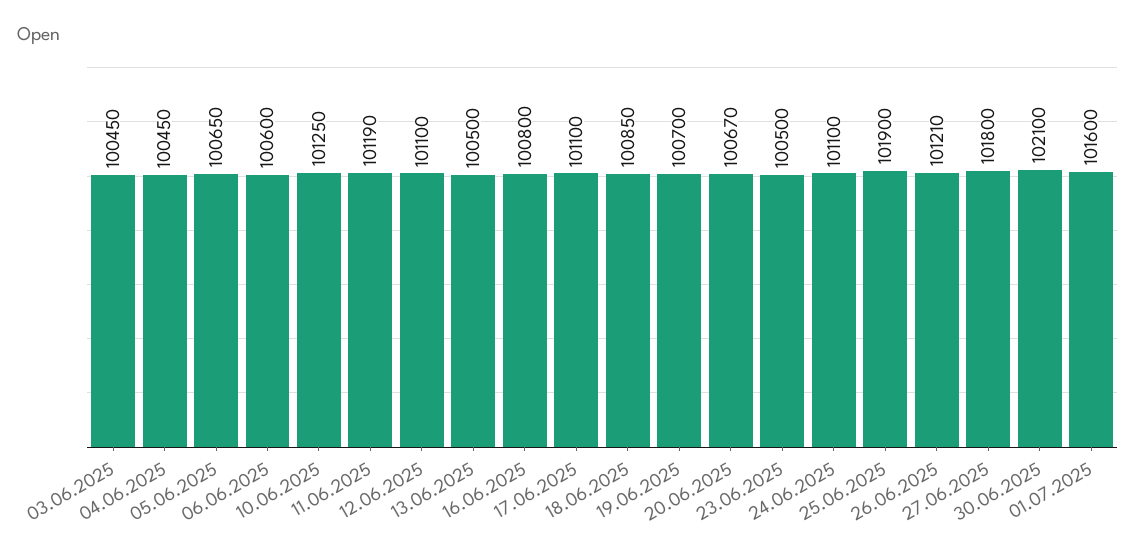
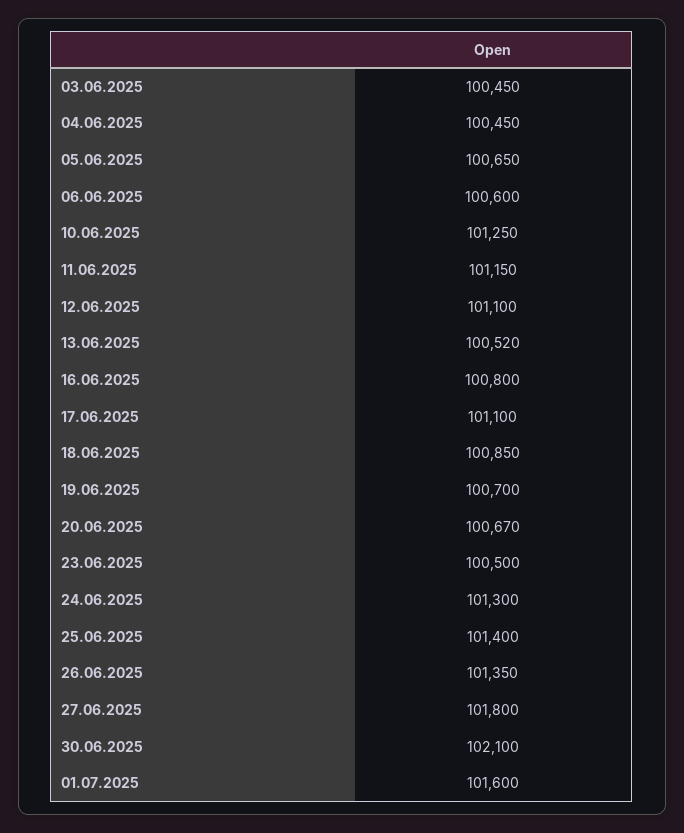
  {
    "03.06.2025": 100450,
    "04.06.2025": 100450,
    "05.06.2025": 100650,
    "06.06.2025": 100600,
    "10.06.2025": 101250,
-   "11.06.2025": 101190,
+   "11.06.2025": 101150,
    "12.06.2025": 101100,
-   "13.06.2025": 100500,
+   "13.06.2025": 100520,
    "16.06.2025": 100800,
    "17.06.2025": 101100,
    "18.06.2025": 100850,
    "19.06.2025": 100700,
    "20.06.2025": 100670,
    "23.06.2025": 100500,
-   "24.06.2025": 101100,
+   "24.06.2025": 101300,
-   "25.06.2025": 101900,
+   "25.06.2025": 101400,
-   "26.06.2025": 101210,
+   "26.06.2025": 101350,
    "27.06.2025": 101800,
    "30.06.2025": 102100,
    "01.07.2025": 101600
  }

